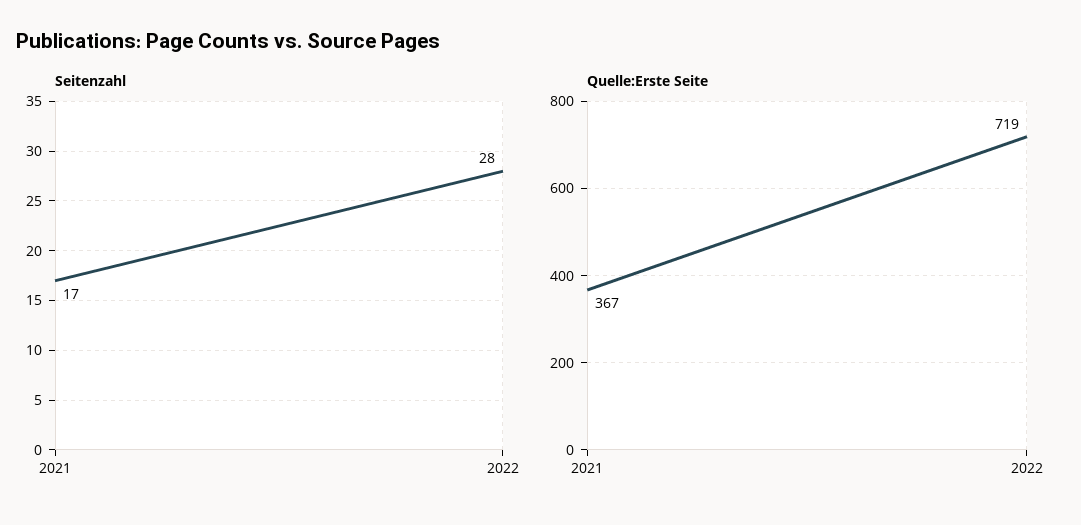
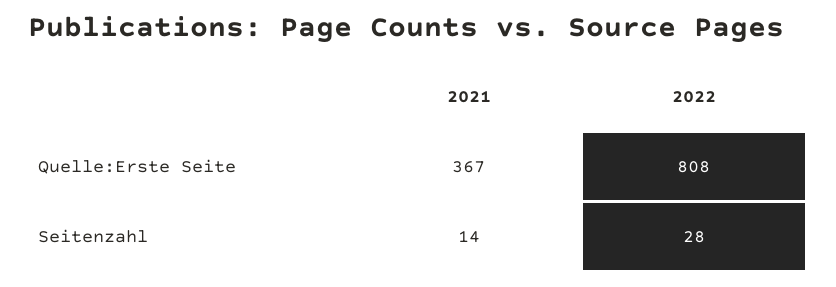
  {
    "Seitenzahl": {
-     "2021": 17,
+     "2021": 14,
      "2022": 28
    },
    "Quelle:Erste Seite": {
      "2021": 367,
-     "2022": 719
+     "2022": 808
    }
  }

